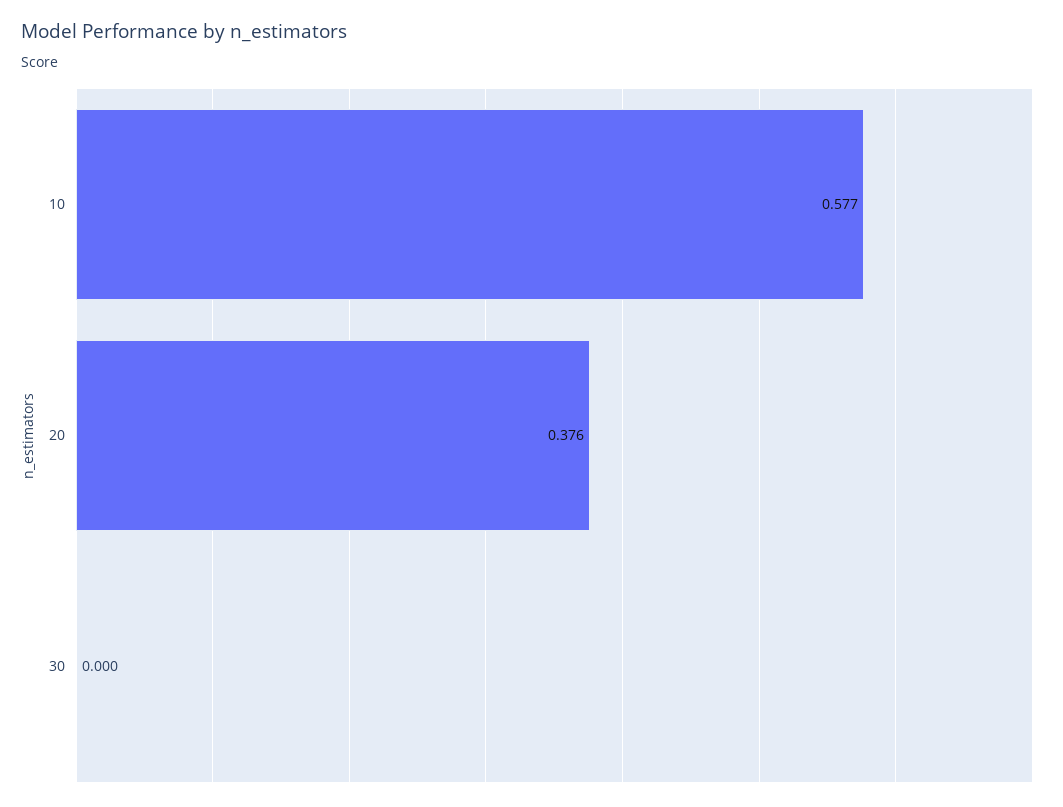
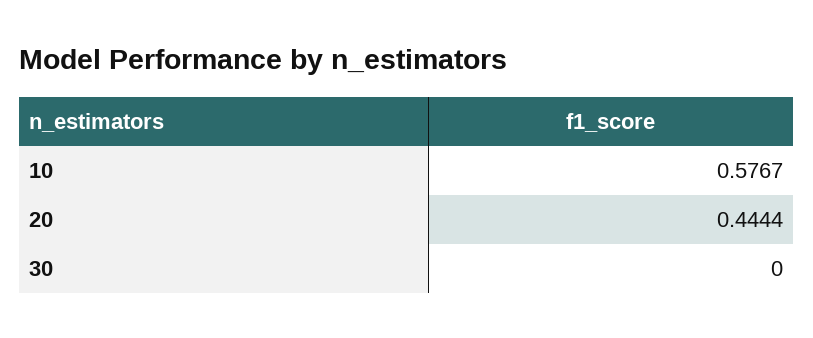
  {
    "10": 0.5767,
-   "20": 0.376,
+   "20": 0.4444,
    "30": 0
  }

